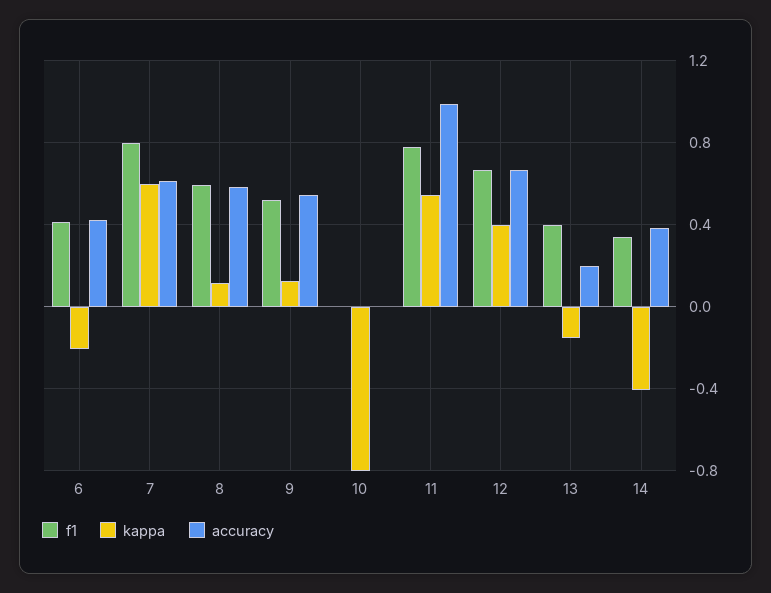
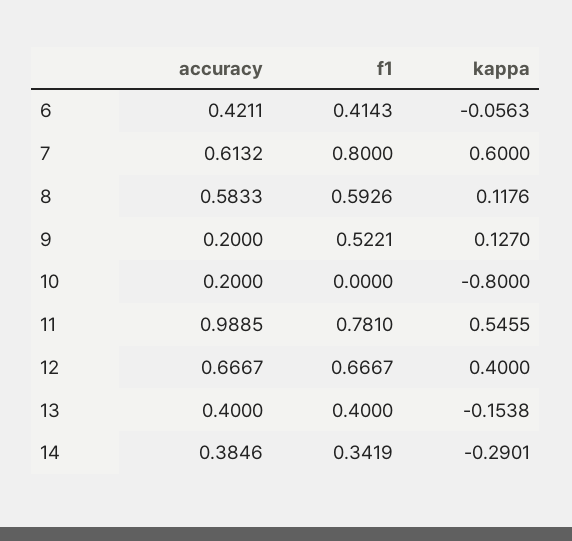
  {
    "f1": {
      "6": 0.4143,
      "7": 0.8,
      "8": 0.5926,
      "9": 0.5221,
      "10": 0,
      "11": 0.781,
      "12": 0.6667,
      "13": 0.4,
      "14": 0.3419
    },
    "kappa": {
-     "6": -0.2,
+     "6": -0.0563,
      "7": 0.6,
      "8": 0.1176,
      "9": 0.127,
      "10": -0.8,
      "11": 0.5455,
      "12": 0.4,
      "13": -0.1538,
-     "14": -0.4
+     "14": -0.2901
    },
    "accuracy": {
      "6": 0.4211,
      "7": 0.6132,
      "8": 0.5833,
-     "9": 0.55,
+     "9": 0.2,
-     "10": 0,
+     "10": 0.2,
      "11": 0.9885,
      "12": 0.6667,
-     "13": 0.2,
+     "13": 0.4,
      "14": 0.3846
    }
  }

